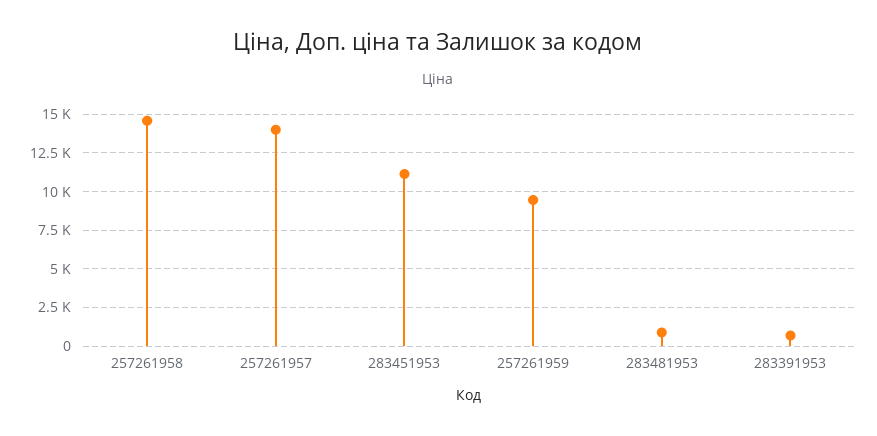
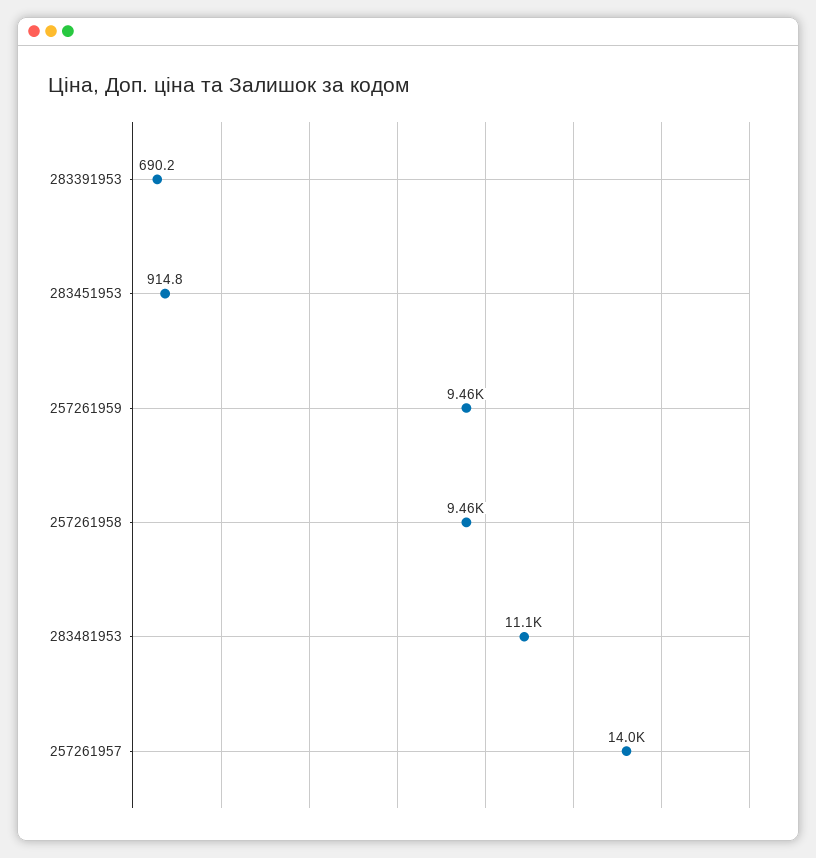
  {
-   "257261958": 14500,
+   "257261958": 9460,
    "257261957": 14000,
-   "283451953": 11000,
+   "283451953": 914.8,
    "257261959": 9460,
-   "283481953": 1000,
+   "283481953": 11100,
    "283391953": 690.2
  }

